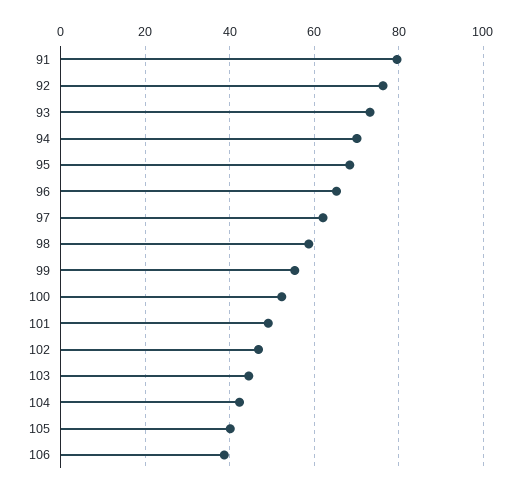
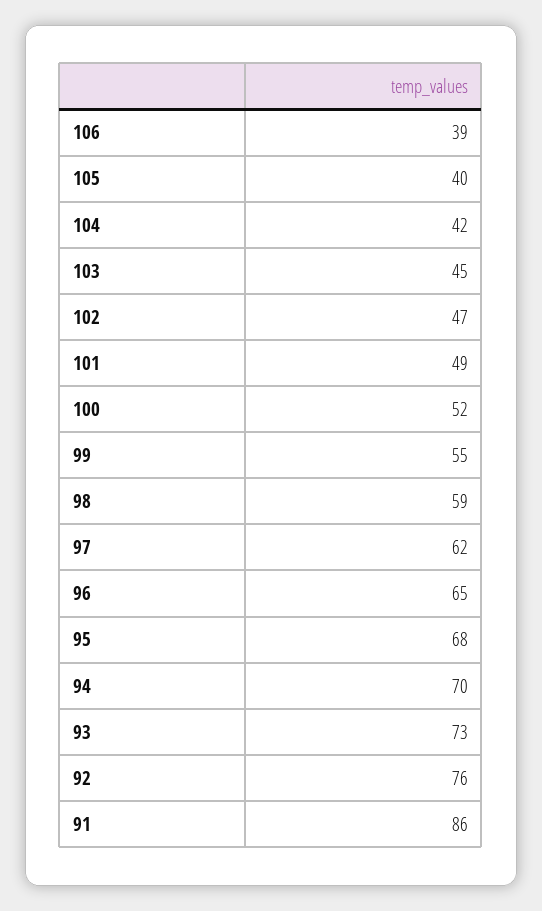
  {
-   "91": 80,
+   "91": 86,
    "92": 76,
    "93": 73,
    "94": 70,
    "95": 68,
    "96": 65,
    "97": 62,
    "98": 59,
    "99": 55,
    "100": 52,
    "101": 49,
    "102": 47,
    "103": 45,
    "104": 42,
    "105": 40,
    "106": 39
  }

